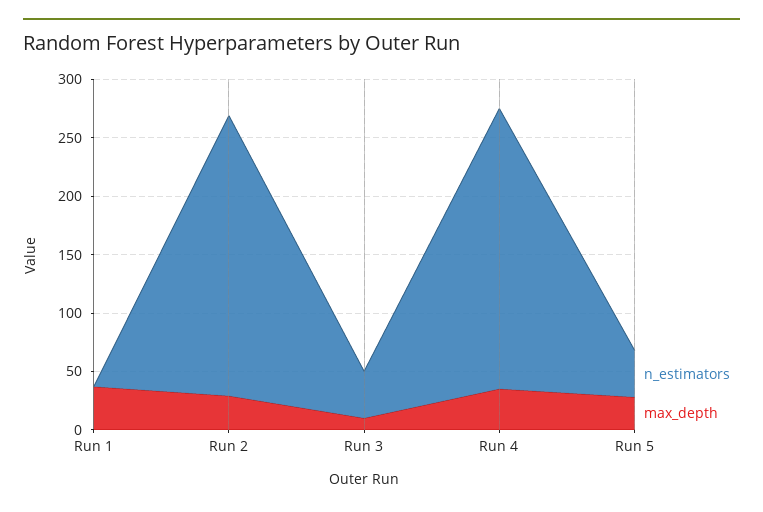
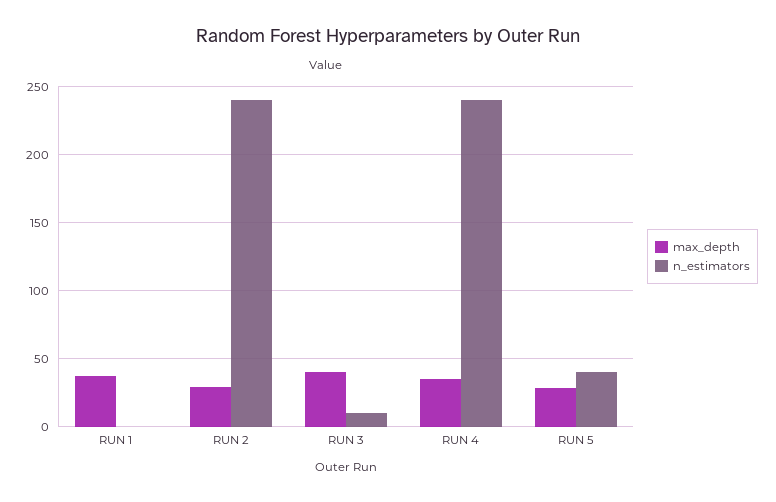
  {
    "n_estimators": {
      "Run 1": 0,
      "Run 2": 240,
-     "Run 3": 40,
+     "Run 3": 10,
      "Run 4": 240,
      "Run 5": 40
    },
    "max_depth": {
      "Run 1": 35,
      "Run 2": 30,
-     "Run 3": 10,
+     "Run 3": 40,
      "Run 4": 35,
      "Run 5": 30
    }
  }

